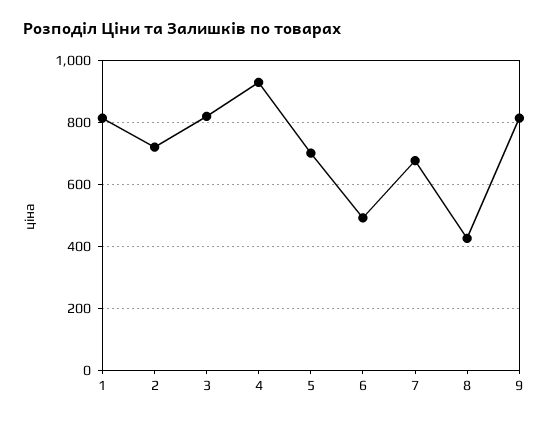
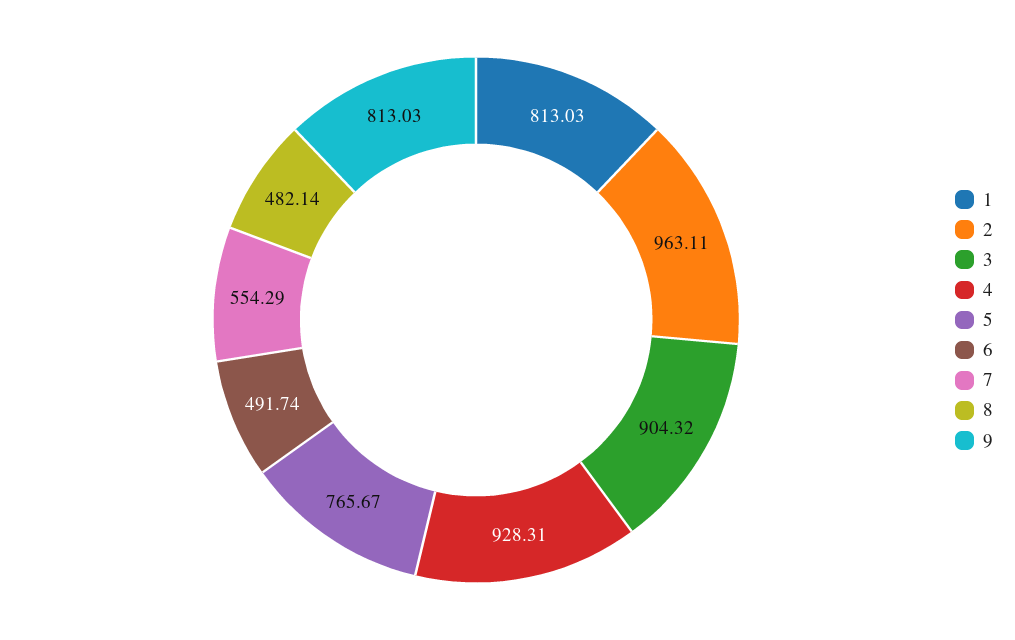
  {
    "1": 813.03,
-   "2": 720,
+   "2": 963.11,
-   "3": 820,
+   "3": 904.32,
    "4": 928.31,
-   "5": 700,
+   "5": 765.67,
    "6": 491.74,
-   "7": 680,
+   "7": 554.29,
-   "8": 420,
+   "8": 482.14,
    "9": 813.03
  }

